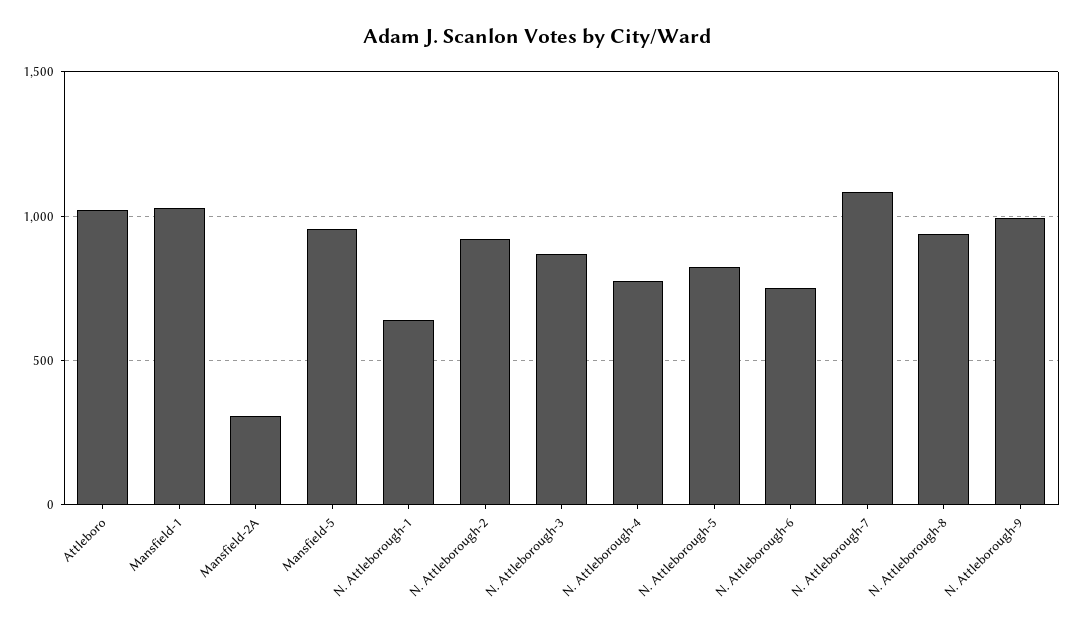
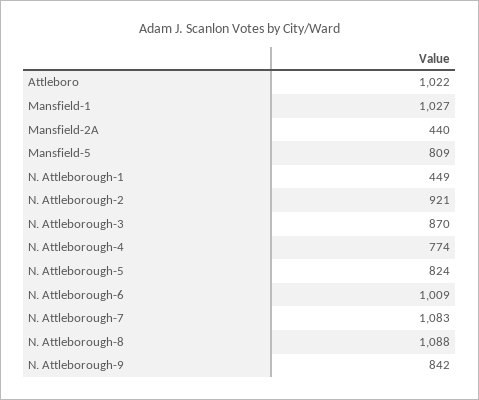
  {
    "Attleboro": 1022,
    "Mansfield-1": 1027,
-   "Mansfield-2A": 300,
+   "Mansfield-2A": 440,
-   "Mansfield-5": 950,
+   "Mansfield-5": 809,
-   "N. Attleborough-1": 650,
+   "N. Attleborough-1": 449,
    "N. Attleborough-2": 921,
    "N. Attleborough-3": 870,
    "N. Attleborough-4": 774,
    "N. Attleborough-5": 824,
-   "N. Attleborough-6": 750,
+   "N. Attleborough-6": 1009,
    "N. Attleborough-7": 1083,
-   "N. Attleborough-8": 950,
+   "N. Attleborough-8": 1088,
-   "N. Attleborough-9": 1000
+   "N. Attleborough-9": 842
  }

